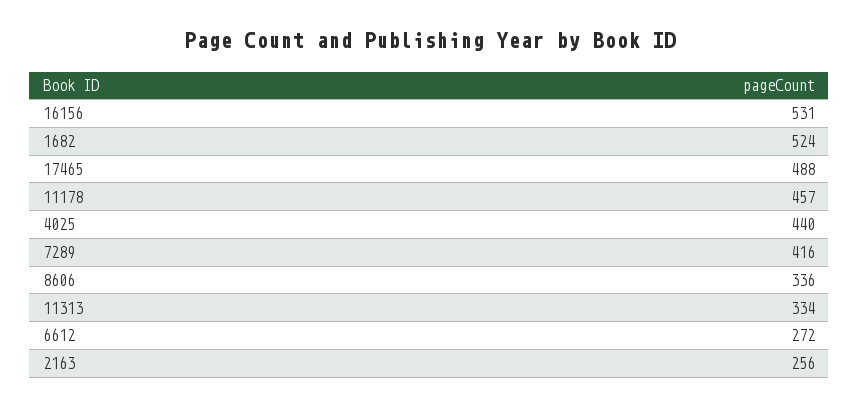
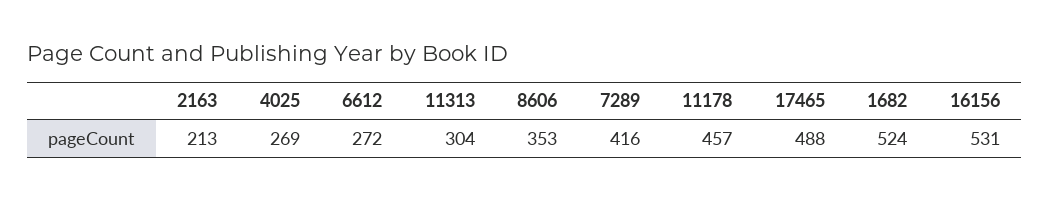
  {
    "16156": 531,
    "1682": 524,
    "17465": 488,
    "11178": 457,
-   "4025": 440,
+   "4025": 269,
    "7289": 416,
-   "8606": 336,
+   "8606": 353,
-   "11313": 334,
+   "11313": 304,
    "6612": 272,
-   "2163": 256
+   "2163": 213
  }

